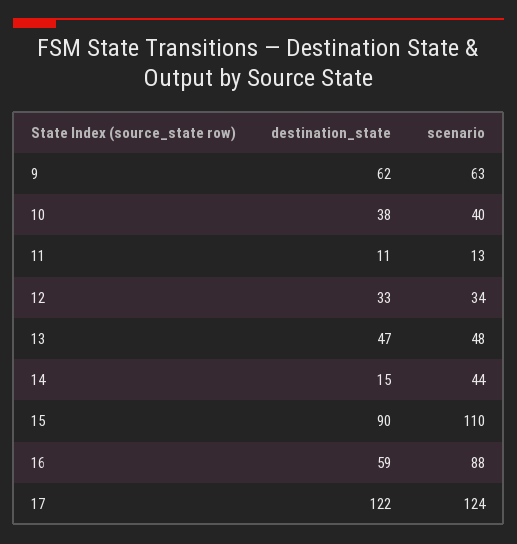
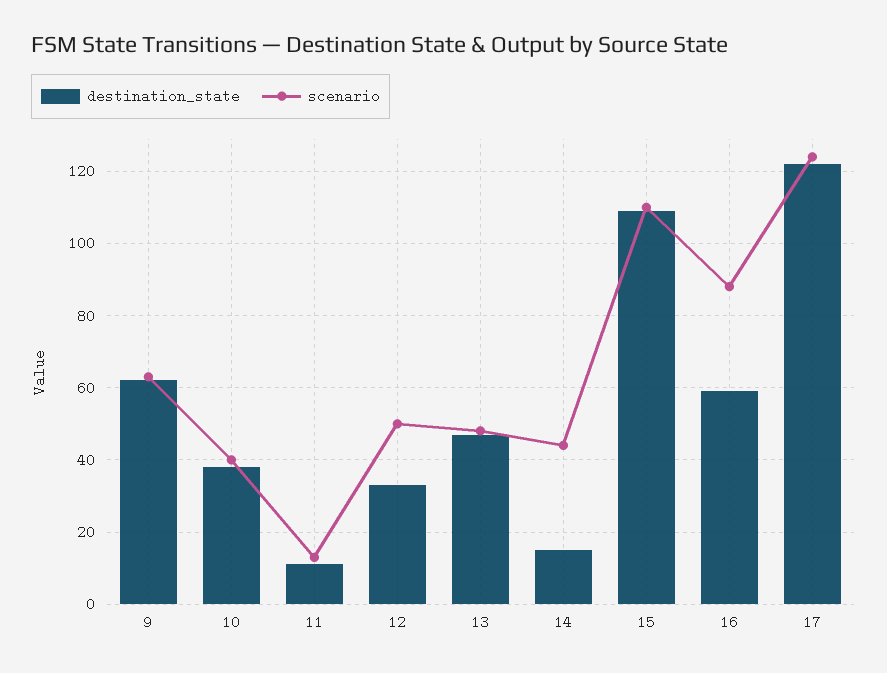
  {
    "destination_state": {
      "9": 62,
      "10": 38,
      "11": 11,
      "12": 33,
      "13": 47,
      "14": 15,
-     "15": 90,
+     "15": 110,
      "16": 59,
      "17": 122
    },
    "scenario": {
      "9": 63,
      "10": 40,
      "11": 13,
-     "12": 34,
+     "12": 50,
      "13": 48,
      "14": 44,
      "15": 110,
      "16": 88,
      "17": 124
    }
  }

